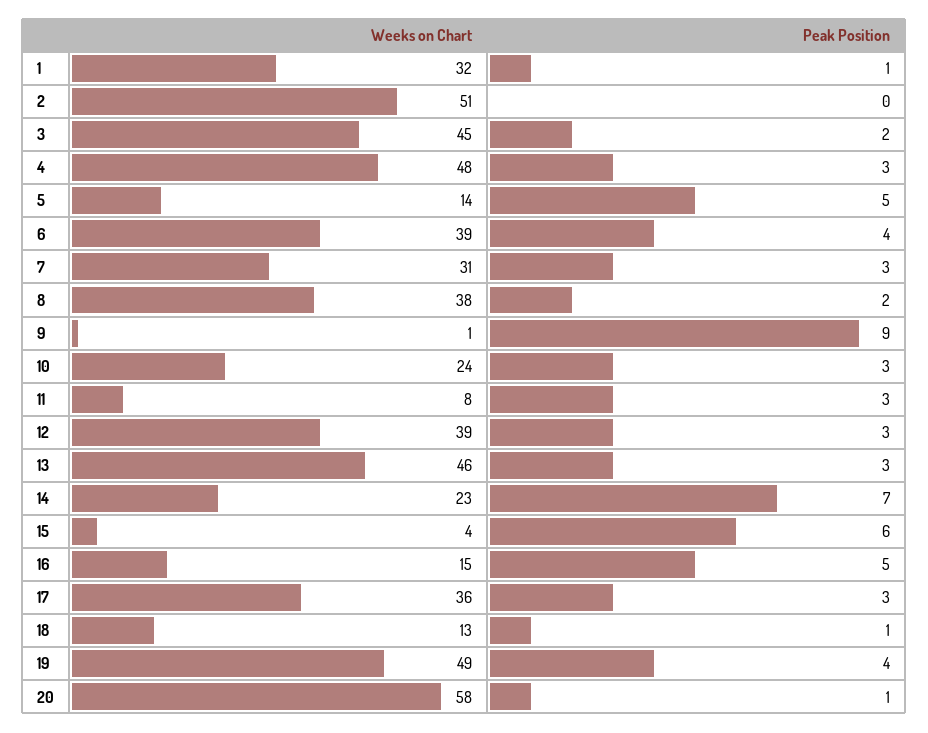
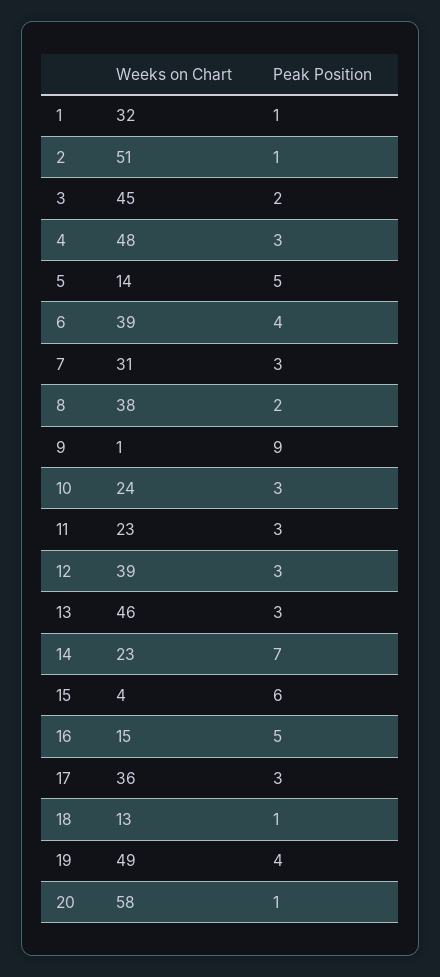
  {
    "Weeks on Chart": {
      "1": 32,
      "2": 51,
      "3": 45,
      "4": 48,
      "5": 14,
      "6": 39,
      "7": 31,
      "8": 38,
      "9": 1,
      "10": 24,
-     "11": 8,
+     "11": 23,
      "12": 39,
      "13": 46,
      "14": 23,
      "15": 4,
      "16": 15,
      "17": 36,
      "18": 13,
      "19": 49,
      "20": 58
    },
    "Peak Position": {
      "1": 1,
-     "2": 0,
+     "2": 1,
      "3": 2,
      "4": 3,
      "5": 5,
      "6": 4,
      "7": 3,
      "8": 2,
      "9": 9,
      "10": 3,
      "11": 3,
      "12": 3,
      "13": 3,
      "14": 7,
      "15": 6,
      "16": 5,
      "17": 3,
      "18": 1,
      "19": 4,
      "20": 1
    }
  }

